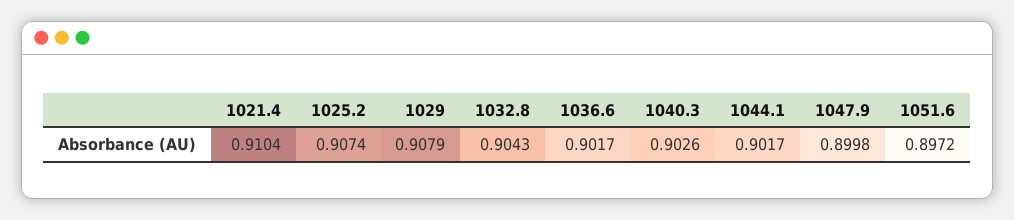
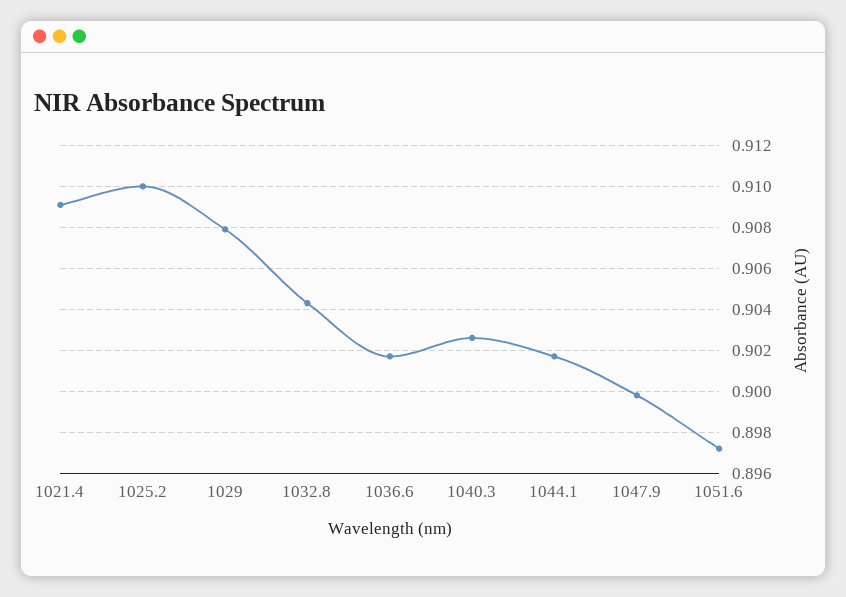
  {
-   "1021.4": 0.9104,
+   "1021.4": 0.909,
-   "1025.2": 0.9074,
+   "1025.2": 0.91,
    "1029": 0.9079,
    "1032.8": 0.9043,
    "1036.6": 0.9017,
    "1040.3": 0.9026,
    "1044.1": 0.9017,
    "1047.9": 0.8998,
    "1051.6": 0.8972
  }

